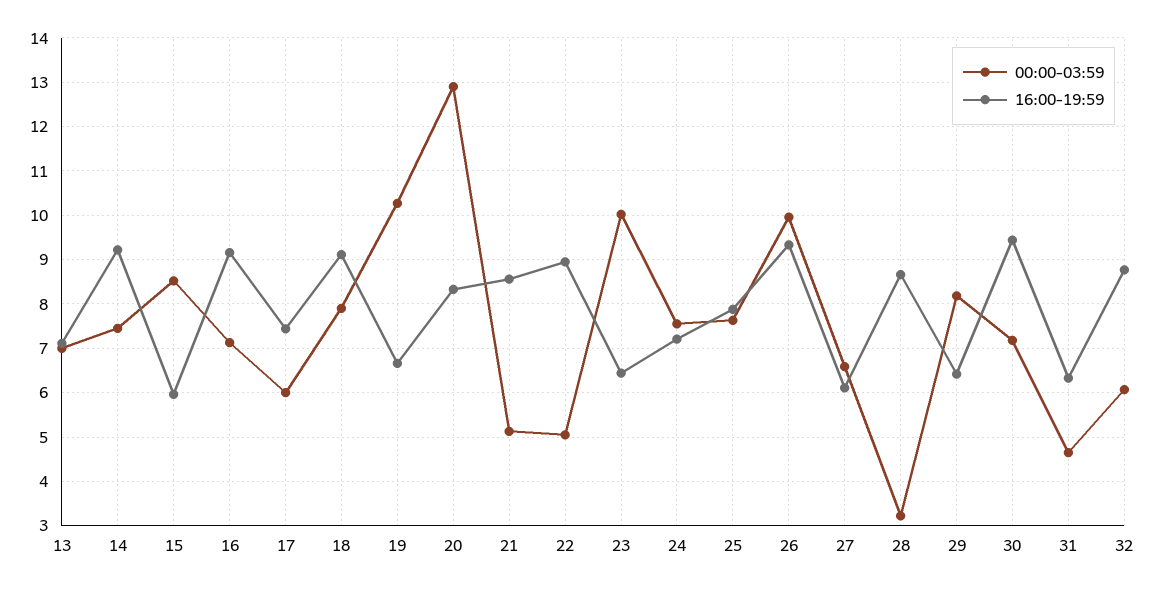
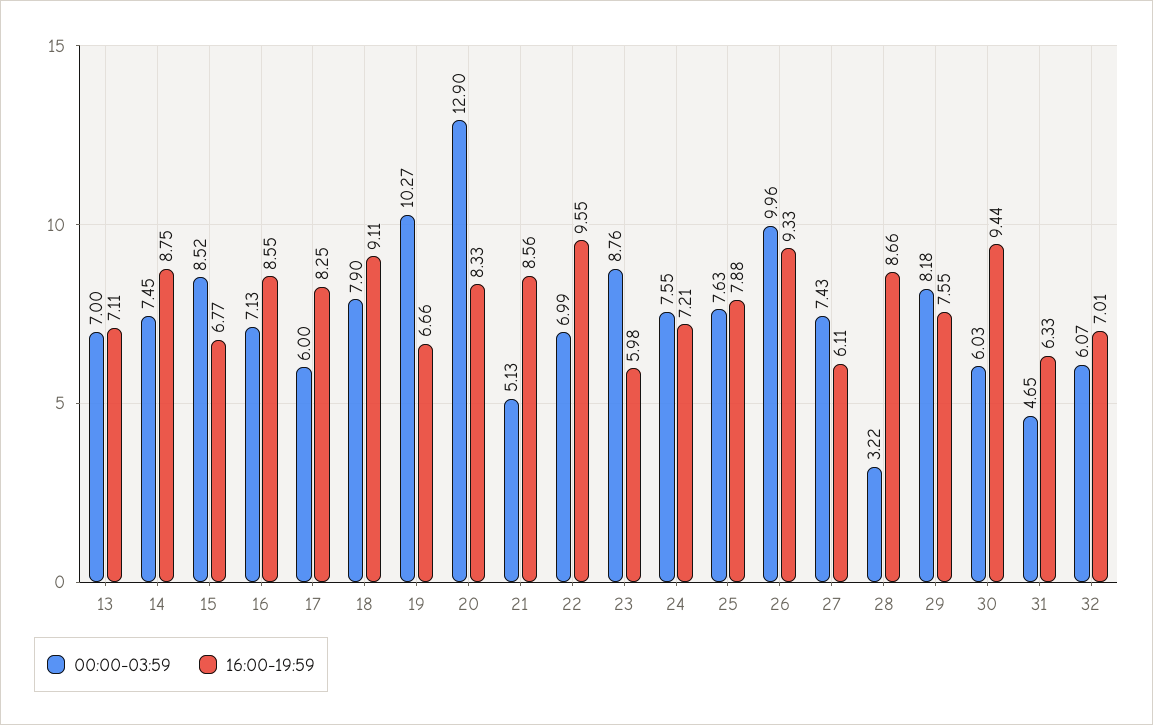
  {
    "00:00-03:59": {
      "13": 7,
      "14": 7.45,
      "15": 8.52,
      "16": 7.13,
      "17": 6,
      "18": 7.9,
      "19": 10.27,
      "20": 12.9,
      "21": 5.13,
-     "22": 5,
+     "22": 6.99,
-     "23": 10,
+     "23": 8.76,
      "24": 7.55,
      "25": 7.63,
      "26": 9.96,
-     "27": 6.6,
+     "27": 7.43,
      "28": 3.22,
      "29": 8.18,
-     "30": 7.2,
+     "30": 6.03,
      "31": 4.65,
      "32": 6.07
    },
    "16:00-19:59": {
      "13": 7.11,
-     "14": 9.2,
+     "14": 8.75,
-     "15": 6,
+     "15": 6.77,
-     "16": 9.2,
+     "16": 8.55,
-     "17": 7.4,
+     "17": 8.25,
      "18": 9.11,
      "19": 6.66,
      "20": 8.33,
      "21": 8.56,
-     "22": 9,
+     "22": 9.55,
-     "23": 6.4,
+     "23": 5.98,
      "24": 7.21,
      "25": 7.88,
      "26": 9.33,
      "27": 6.11,
      "28": 8.66,
-     "29": 6.4,
+     "29": 7.55,
      "30": 9.44,
      "31": 6.33,
-     "32": 8.8
+     "32": 7.01
    }
  }

